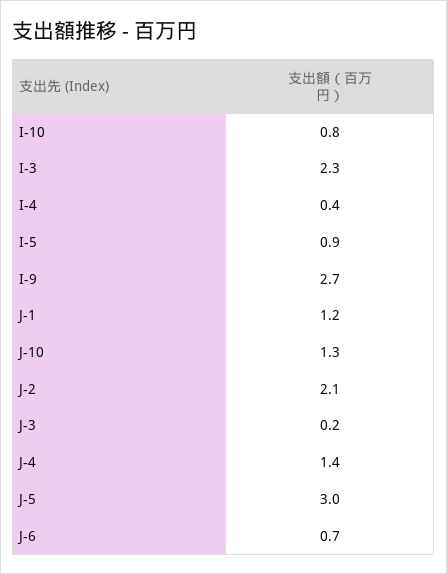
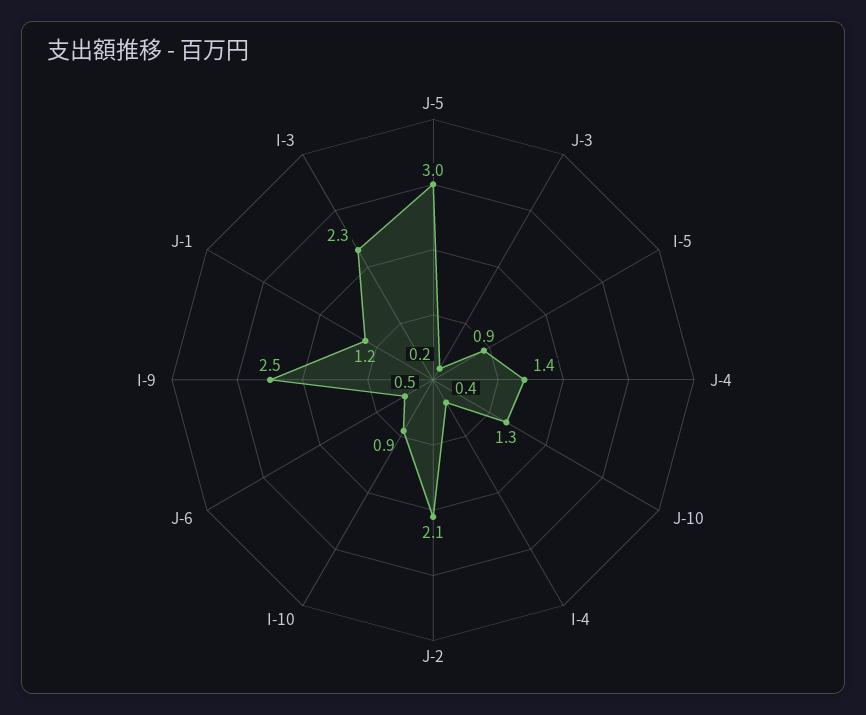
  {
-   "I-10": 0.8,
+   "I-10": 0.9,
    "I-3": 2.3,
    "I-4": 0.4,
    "I-5": 0.9,
-   "I-9": 2.7,
+   "I-9": 2.5,
    "J-1": 1.2,
    "J-10": 1.3,
    "J-2": 2.1,
    "J-3": 0.2,
    "J-4": 1.4,
    "J-5": 3,
-   "J-6": 0.7
+   "J-6": 0.5
  }

